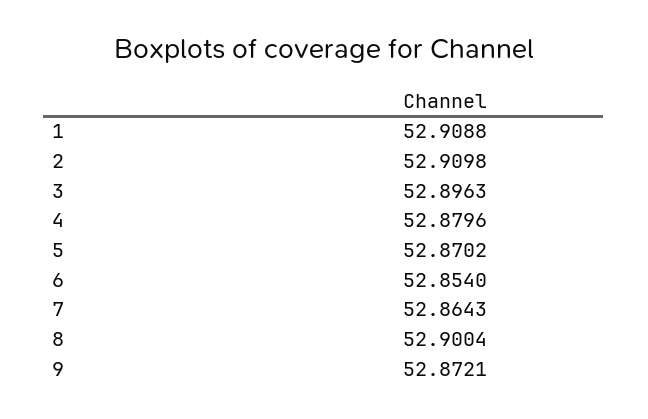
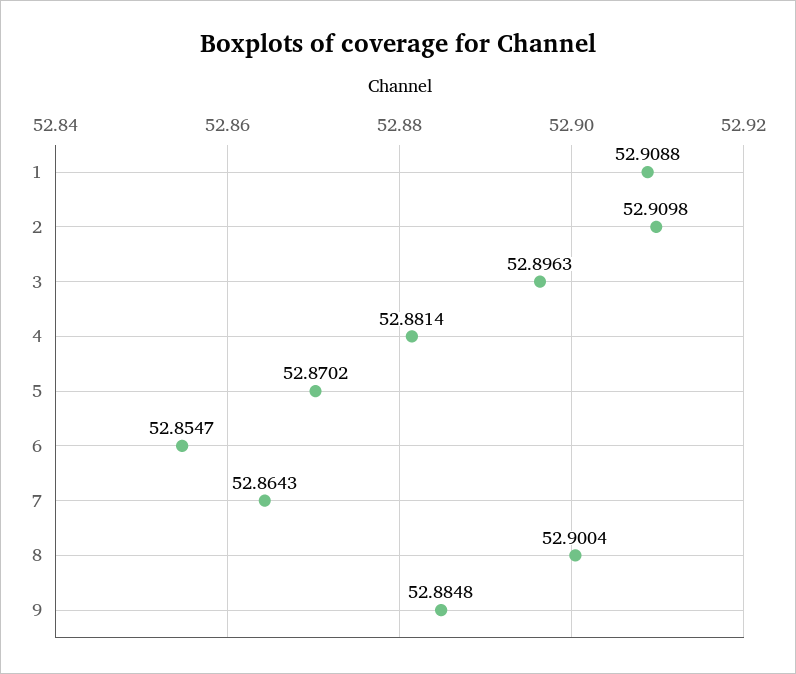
  {
    "1": 52.9088,
    "2": 52.9098,
    "3": 52.8963,
-   "4": 52.8796,
+   "4": 52.8814,
    "5": 52.8702,
-   "6": 52.854,
+   "6": 52.8547,
    "7": 52.8643,
    "8": 52.9004,
-   "9": 52.8721
+   "9": 52.8848
  }

